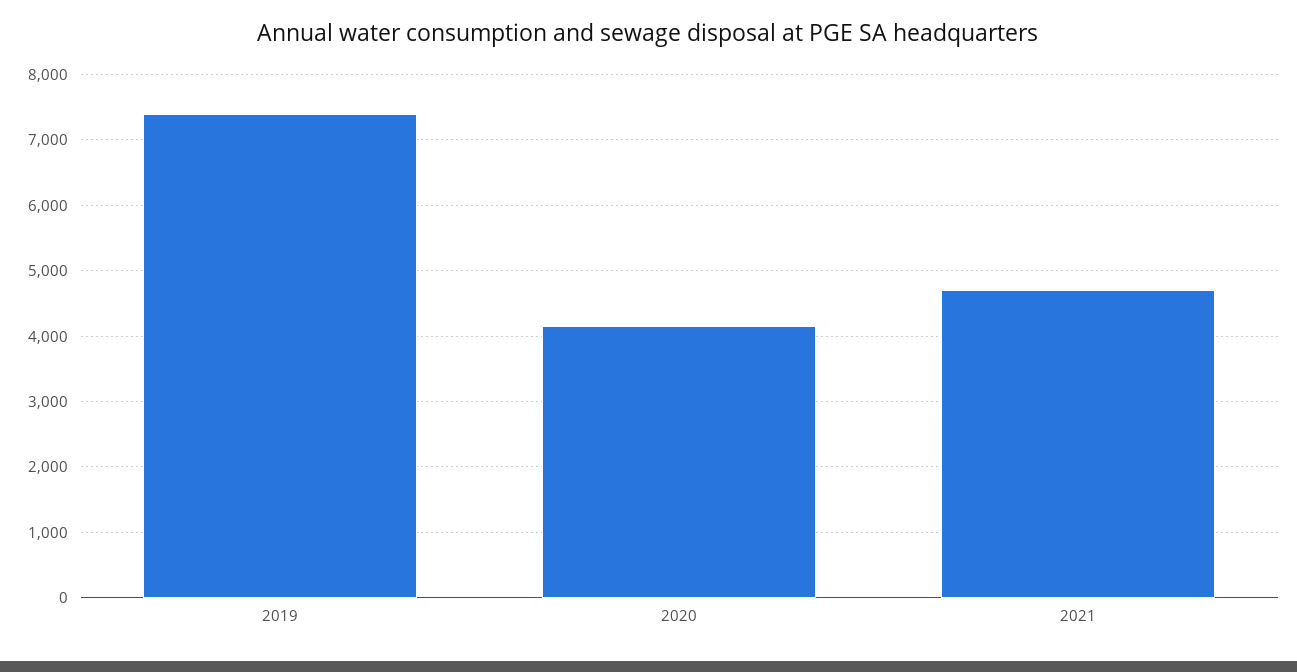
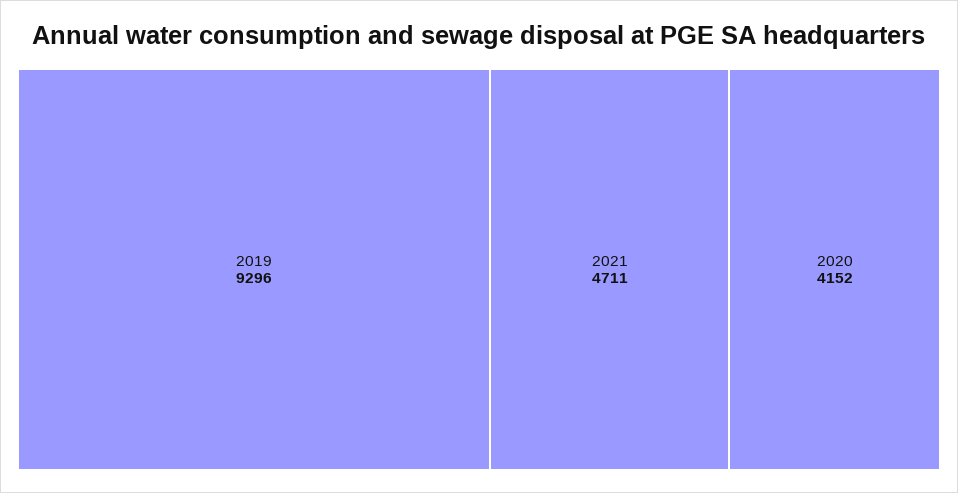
  {
-   "2019": 7400,
+   "2019": 9296,
    "2020": 4152,
    "2021": 4711
  }

